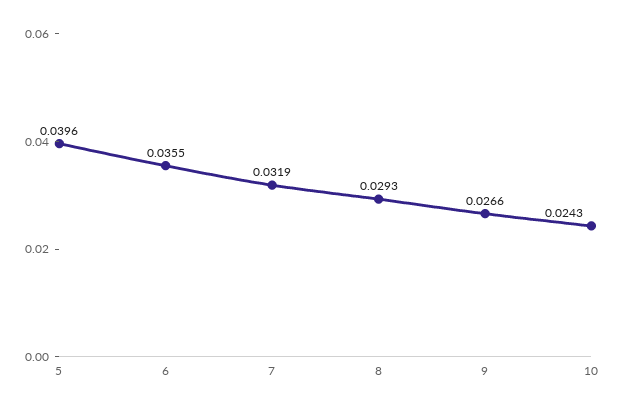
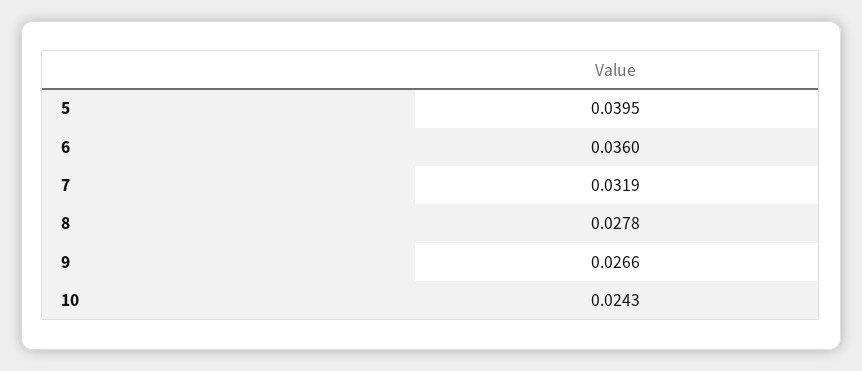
  {
-   "5": 0.0396,
+   "5": 0.0395,
-   "6": 0.0355,
+   "6": 0.036,
    "7": 0.0319,
-   "8": 0.0293,
+   "8": 0.0278,
    "9": 0.0266,
    "10": 0.0243
  }

